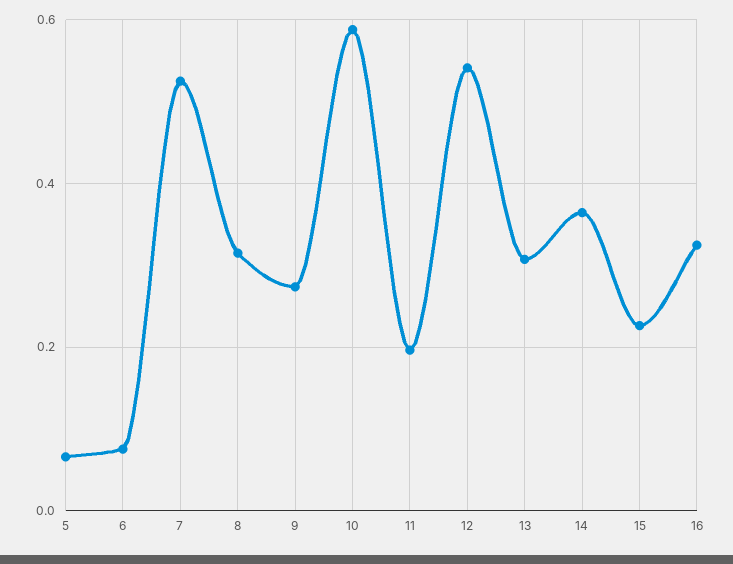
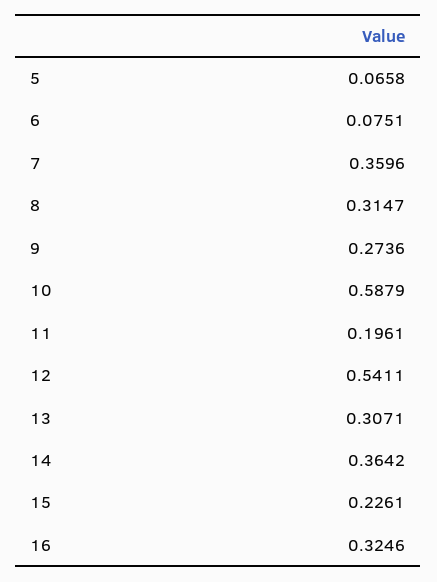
  {
    "5": 0.0658,
    "6": 0.0751,
-   "7": 0.52,
+   "7": 0.3596,
    "8": 0.3147,
    "9": 0.2736,
    "10": 0.5879,
    "11": 0.1961,
    "12": 0.5411,
    "13": 0.3071,
    "14": 0.3642,
    "15": 0.2261,
    "16": 0.3246
  }

